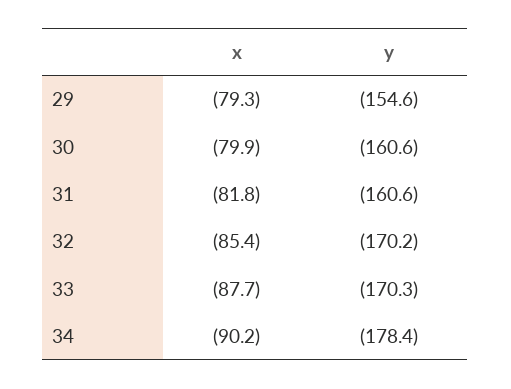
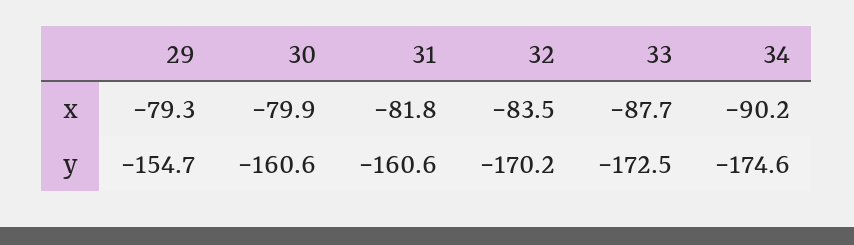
  {
    "x": {
      "29": -79.3,
      "30": -79.9,
      "31": -81.8,
-     "32": -85.4,
+     "32": -83.5,
      "33": -87.7,
      "34": -90.2
    },
    "y": {
-     "29": -154.6,
+     "29": -154.7,
      "30": -160.6,
      "31": -160.6,
      "32": -170.2,
-     "33": -170.3,
+     "33": -172.5,
-     "34": -178.4
+     "34": -174.6
    }
  }

